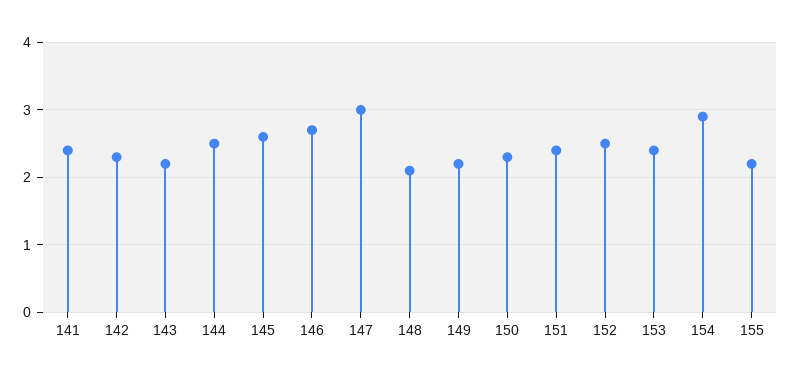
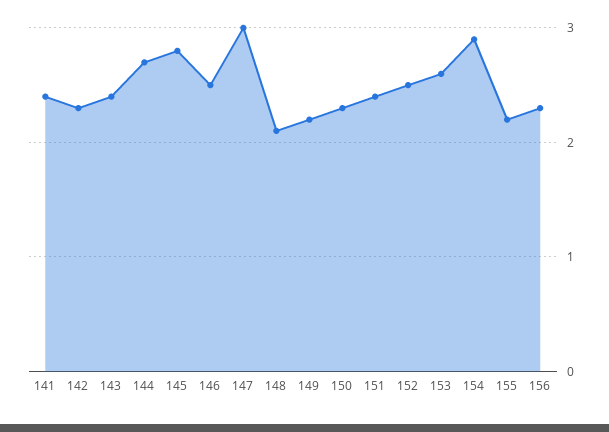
  {
    "141": 2.4,
    "142": 2.3,
-   "143": 2.2,
+   "143": 2.4,
-   "144": 2.5,
+   "144": 2.7,
-   "145": 2.6,
+   "145": 2.8,
-   "146": 2.7,
+   "146": 2.5,
    "147": 3,
    "148": 2.1,
    "149": 2.2,
    "150": 2.3,
    "151": 2.4,
    "152": 2.5,
-   "153": 2.4,
+   "153": 2.6,
    "154": 2.9,
-   "155": 2.2
+   "155": 2.2,
+   "156": 2.3
  }

